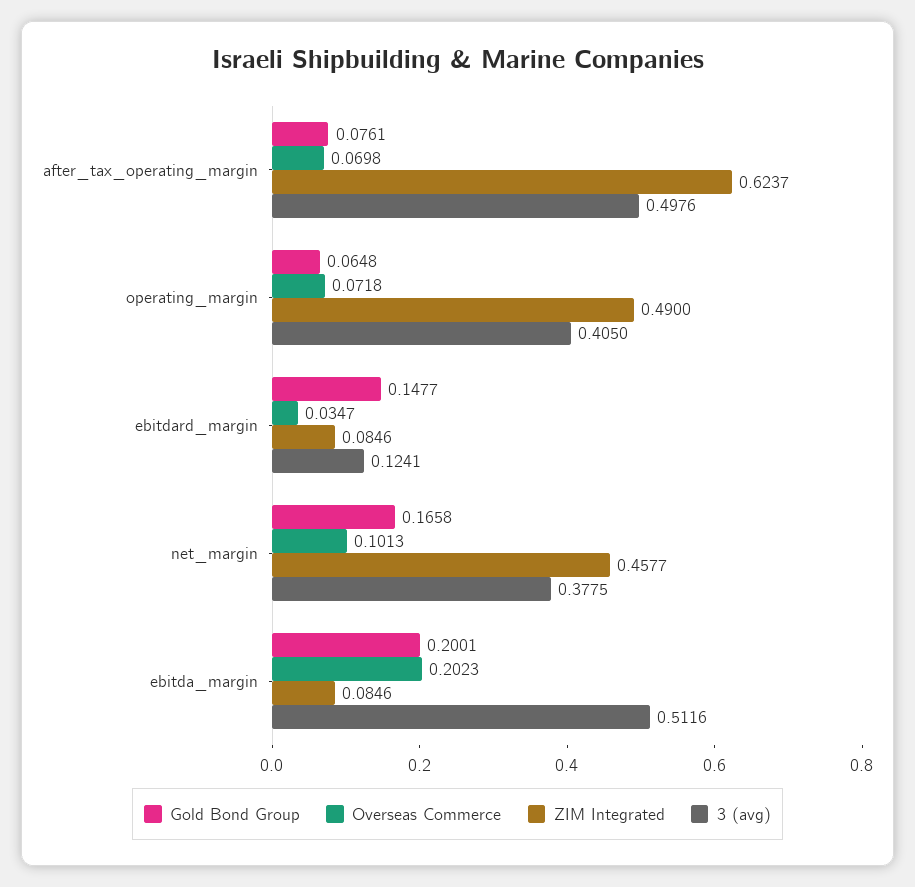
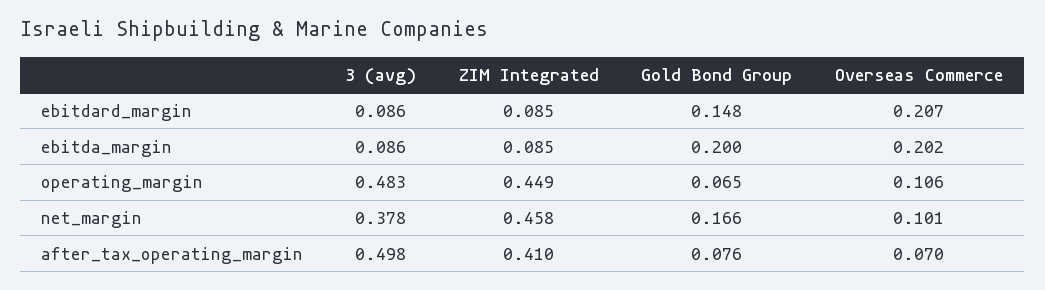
  {
    "Gold Bond Group": {
      "after_tax_operating_margin": 0.0761,
      "operating_margin": 0.0648,
      "ebitdard_margin": 0.1477,
      "net_margin": 0.1658,
      "ebitda_margin": 0.2001
    },
    "Overseas Commerce": {
      "after_tax_operating_margin": 0.0698,
-     "operating_margin": 0.0718,
+     "operating_margin": 0.106,
-     "ebitdard_margin": 0.0347,
+     "ebitdard_margin": 0.207,
      "net_margin": 0.1013,
      "ebitda_margin": 0.2023
    },
    "ZIM Integrated": {
-     "after_tax_operating_margin": 0.6237,
+     "after_tax_operating_margin": 0.41,
-     "operating_margin": 0.49,
+     "operating_margin": 0.449,
      "ebitdard_margin": 0.0846,
      "net_margin": 0.4577,
      "ebitda_margin": 0.0846
    },
    "3 (avg)": {
      "after_tax_operating_margin": 0.4976,
-     "operating_margin": 0.405,
+     "operating_margin": 0.483,
-     "ebitdard_margin": 0.1241,
+     "ebitdard_margin": 0.086,
      "net_margin": 0.3775,
-     "ebitda_margin": 0.5116
+     "ebitda_margin": 0.086
    }
  }

